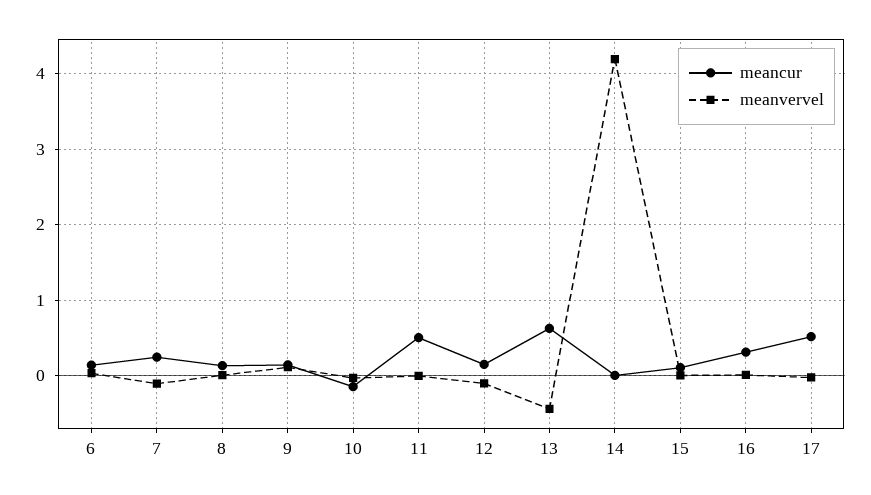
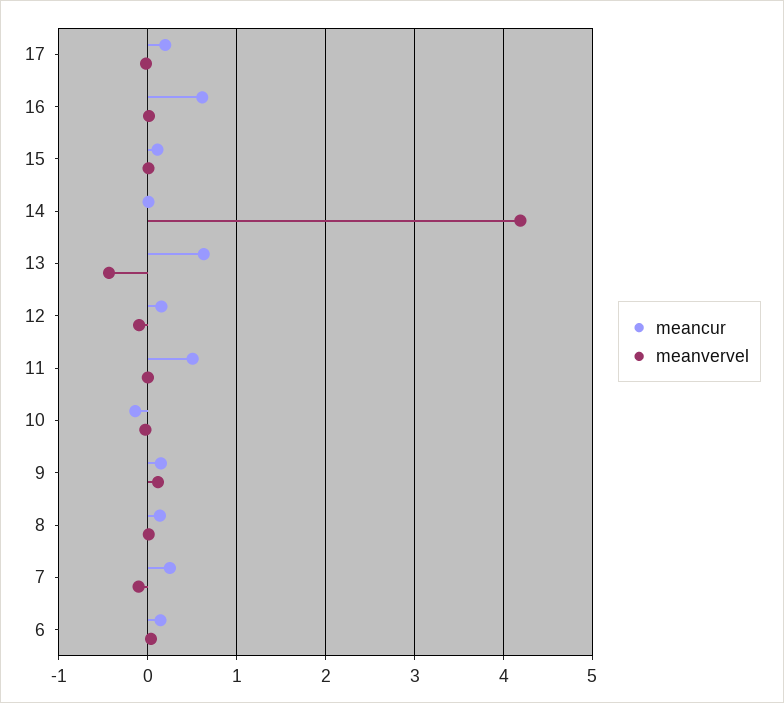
  {
    "meancur": {
      "6": 0.1,
      "7": 0.2,
      "8": 0.1,
      "9": 0.1,
      "10": -0.1,
      "11": 0.5,
      "12": 0.2,
      "13": 0.6,
      "14": 0,
      "15": 0.1,
-     "16": 0.3,
+     "16": 0.6,
-     "17": 0.5
+     "17": 0.2
    },
    "meanvervel": {
      "6": 0,
      "7": -0.1,
      "8": 0,
      "9": 0.1,
      "10": 0,
      "11": 0,
      "12": -0.1,
      "13": -0.4,
      "14": 4.2,
      "15": 0,
      "16": 0,
      "17": 0
    }
  }

